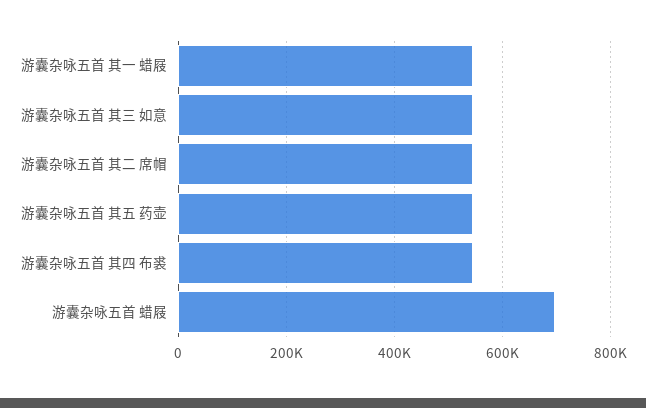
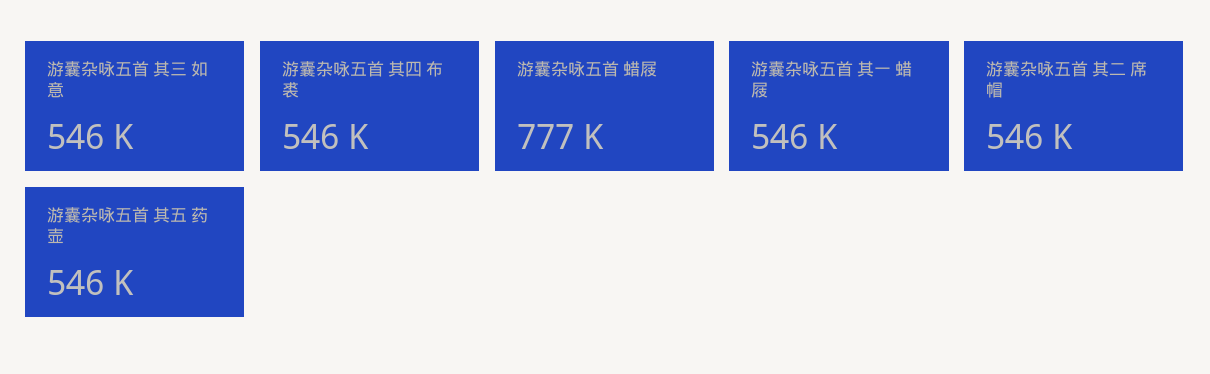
  {
    "游囊杂咏五首 其一 蜡屐": 546000,
    "游囊杂咏五首 其三 如意": 546000,
    "游囊杂咏五首 其二 席帽": 546000,
    "游囊杂咏五首 其五 药壶": 546000,
    "游囊杂咏五首 其四 布裘": 546000,
-   "游囊杂咏五首 蜡屐": 700000
+   "游囊杂咏五首 蜡屐": 777000
  }

